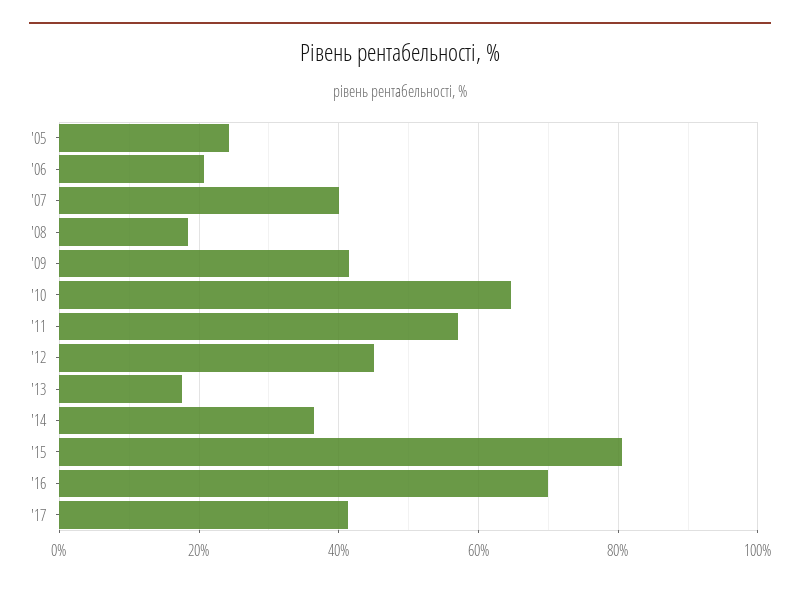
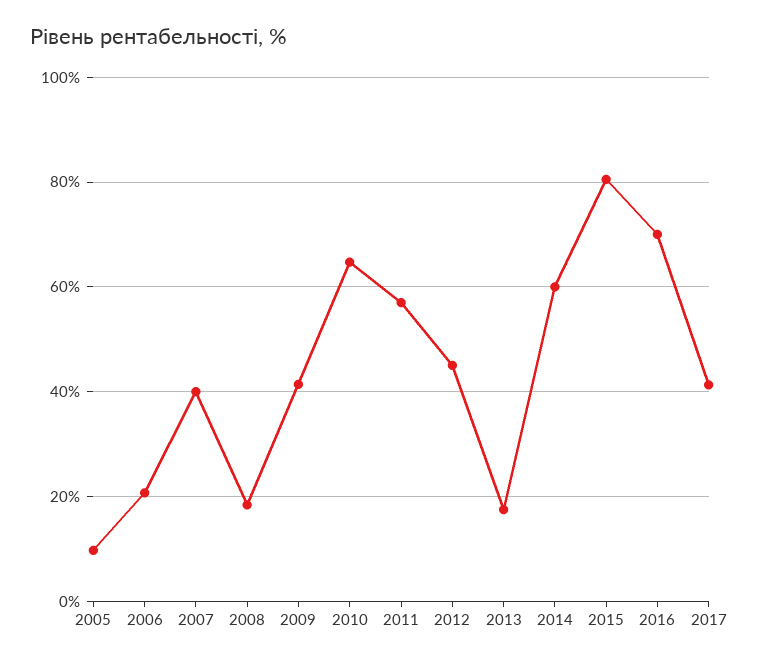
  {
-   "'05": 24,
+   "'05": 10,
    "'06": 20,
    "'07": 40,
    "'08": 18,
    "'09": 42,
    "'10": 64,
    "'11": 58,
    "'12": 46,
    "'13": 18,
-   "'14": 36,
+   "'14": 60,
    "'15": 80,
    "'16": 70,
    "'17": 42
  }

